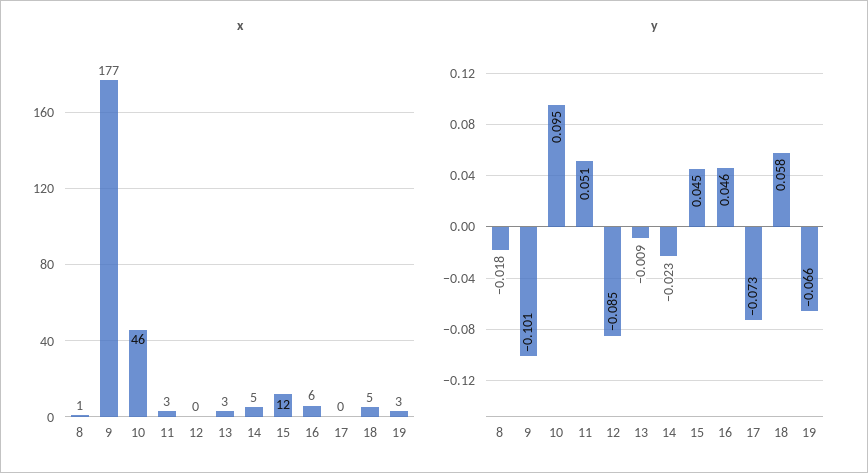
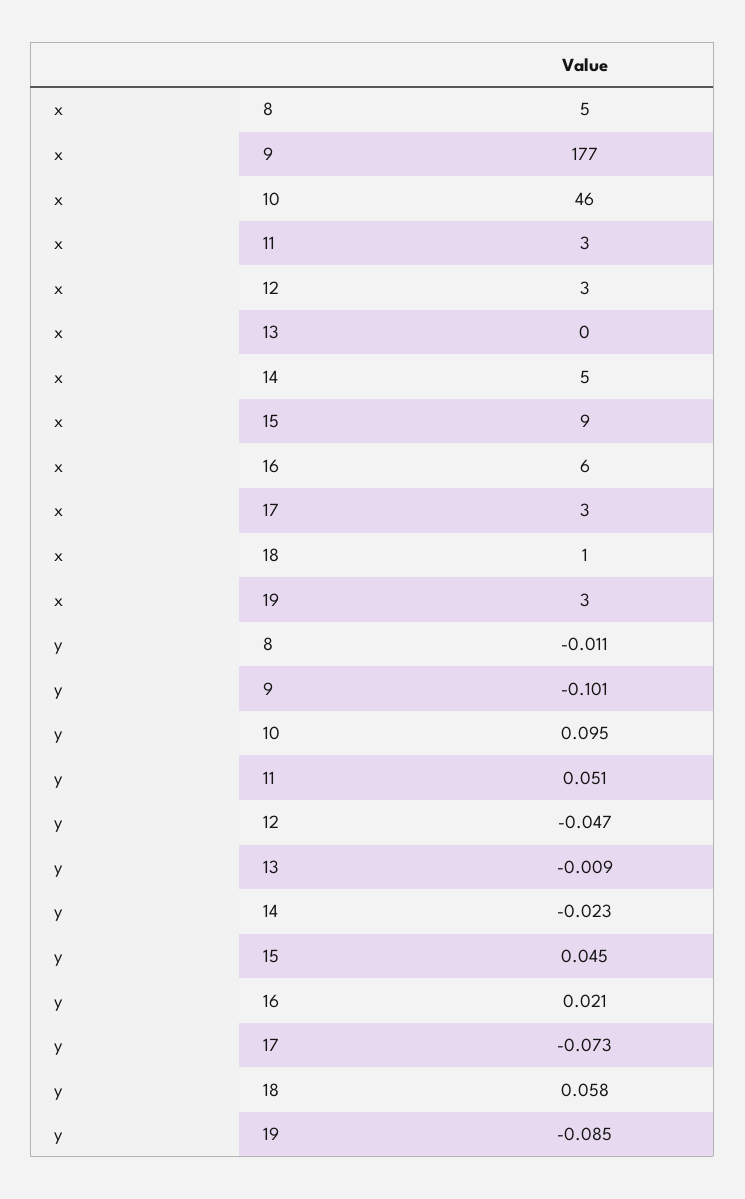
  {
    "x": {
-     "8": 1,
+     "8": 5,
      "9": 177,
      "10": 46,
      "11": 3,
-     "12": 0,
+     "12": 3,
-     "13": 3,
+     "13": 0,
      "14": 5,
-     "15": 12,
+     "15": 9,
      "16": 6,
-     "17": 0,
+     "17": 3,
-     "18": 5,
+     "18": 1,
      "19": 3
    },
    "y": {
-     "8": -0.018,
+     "8": -0.011,
      "9": -0.101,
      "10": 0.095,
      "11": 0.051,
-     "12": -0.085,
+     "12": -0.047,
      "13": -0.009,
      "14": -0.023,
      "15": 0.045,
-     "16": 0.046,
+     "16": 0.021,
      "17": -0.073,
      "18": 0.058,
-     "19": -0.066
+     "19": -0.085
    }
  }

